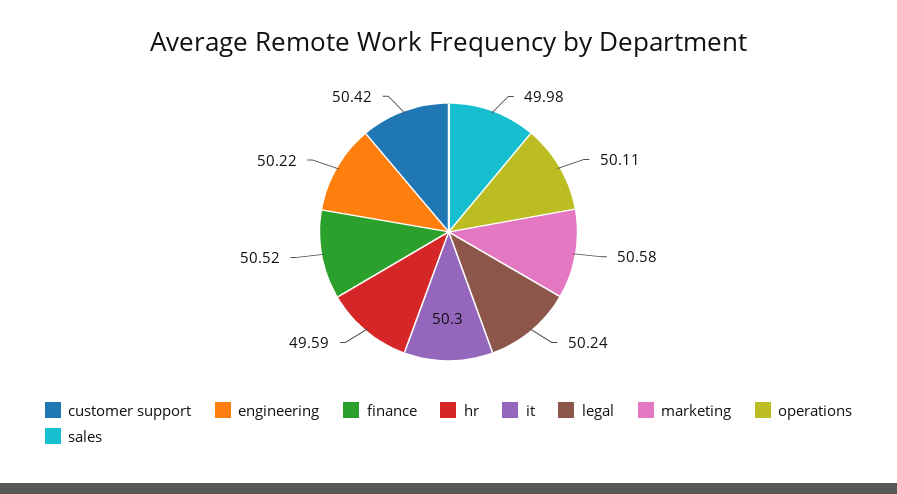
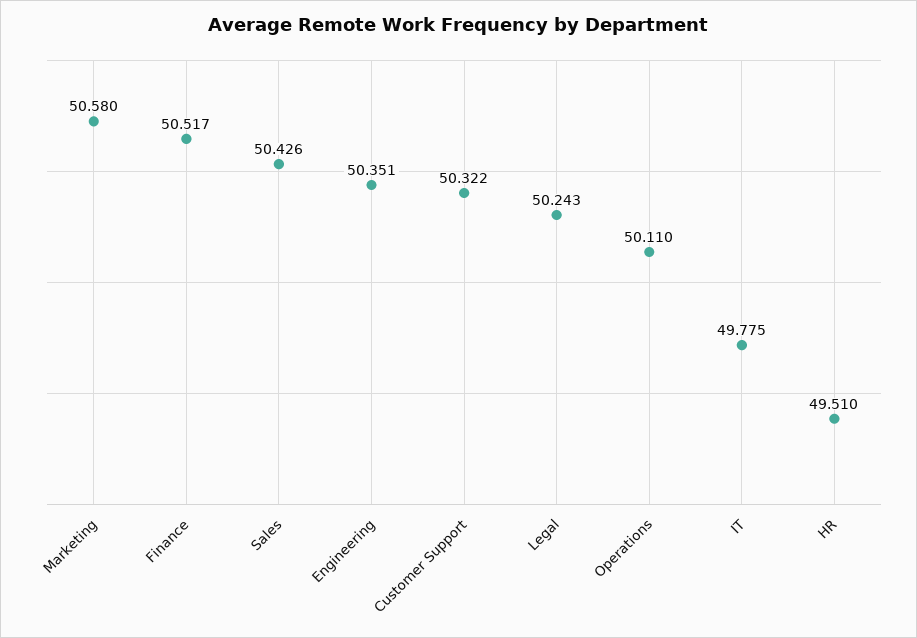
  {
-   "customer support": 50.42,
+   "customer support": 50.322,
-   "engineering": 50.22,
+   "engineering": 50.351,
    "finance": 50.517,
-   "hr": 49.59,
+   "hr": 49.51,
-   "it": 50.3,
+   "it": 49.775,
    "legal": 50.243,
    "marketing": 50.58,
    "operations": 50.11,
-   "sales": 49.98
+   "sales": 50.426
  }

